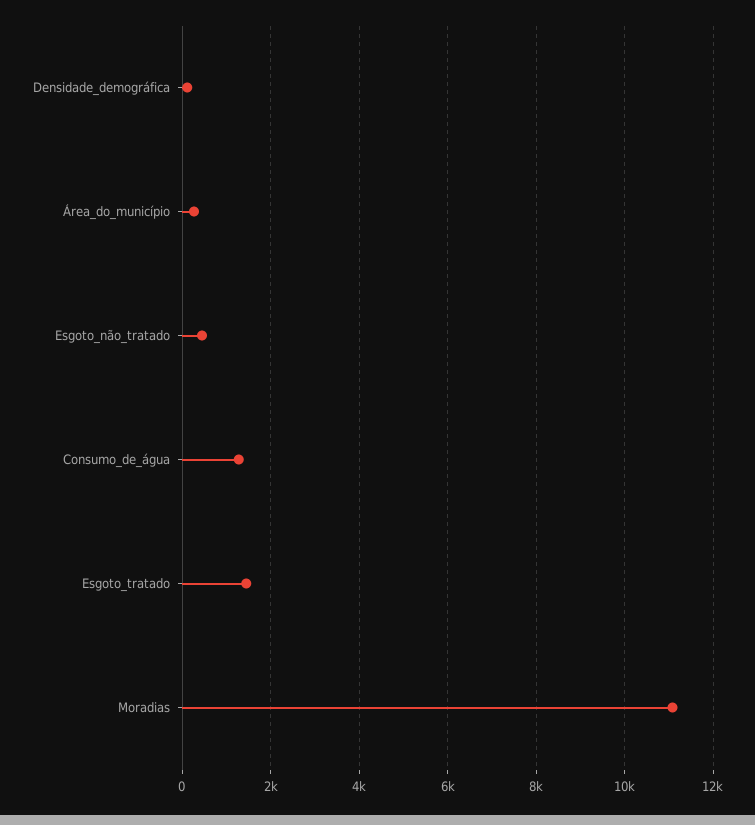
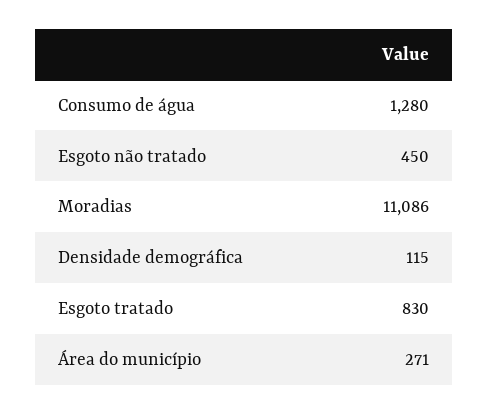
  {
    "Densidade_demográfica": 115,
    "Área_do_município": 271,
    "Esgoto_não_tratado": 450,
    "Consumo_de_água": 1280,
-   "Esgoto_tratado": 1400,
+   "Esgoto_tratado": 830,
    "Moradias": 11086
  }

